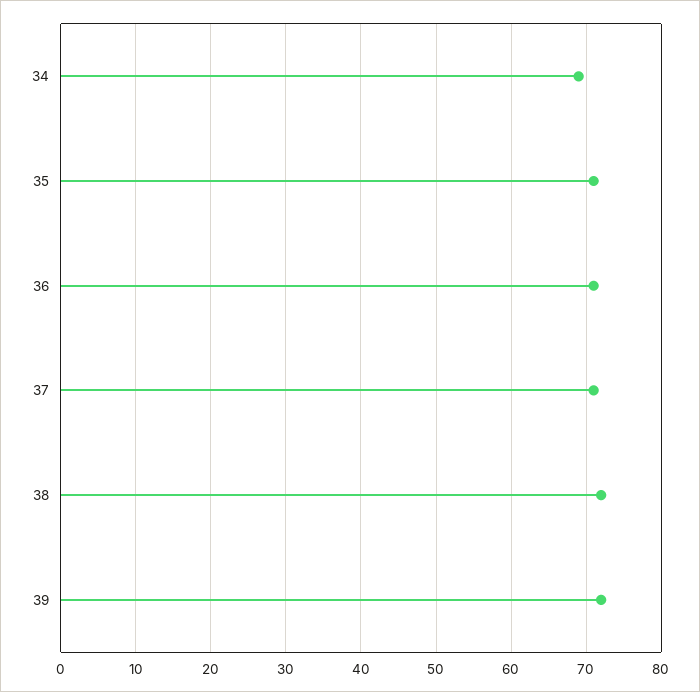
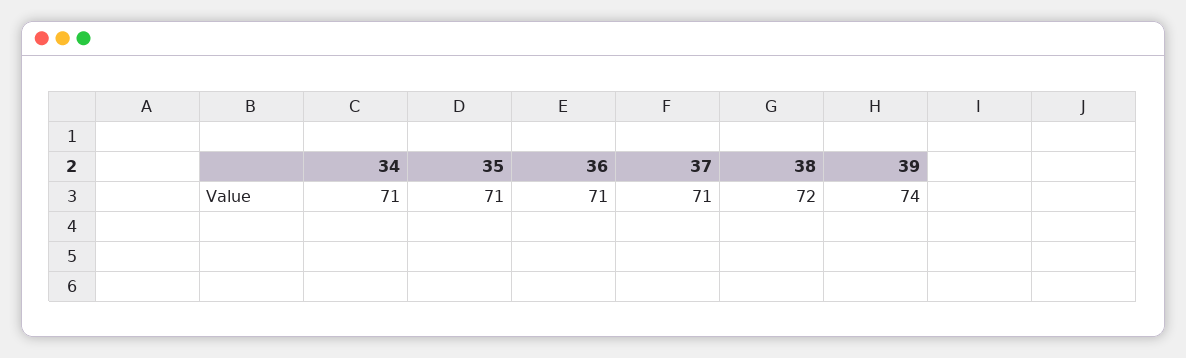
  {
-   "34": 69,
+   "34": 71,
    "35": 71,
    "36": 71,
    "37": 71,
    "38": 72,
-   "39": 72
+   "39": 74
  }

